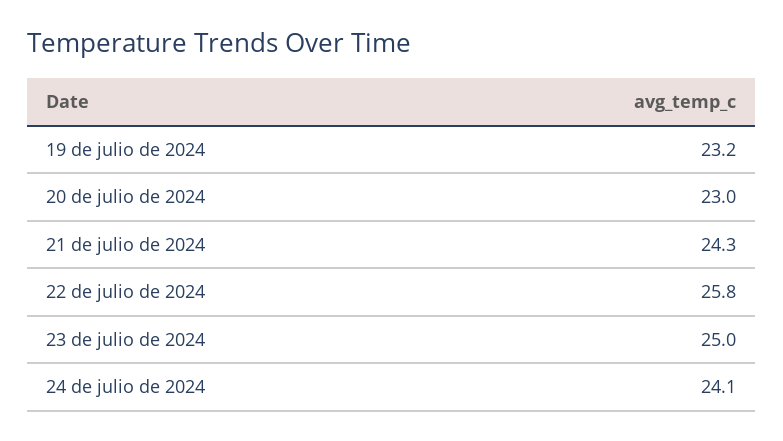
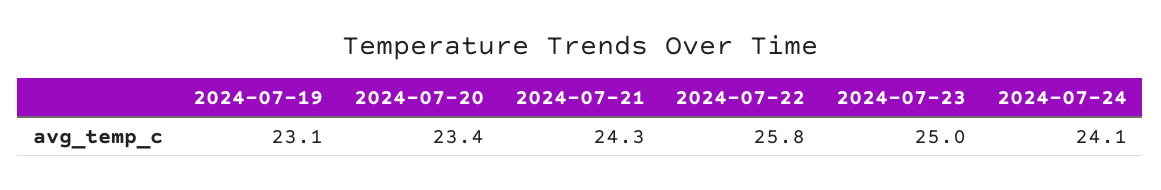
  {
-   "19 de julio de 2024": 23.2,
+   "19 de julio de 2024": 23.1,
-   "20 de julio de 2024": 23,
+   "20 de julio de 2024": 23.4,
    "21 de julio de 2024": 24.3,
    "22 de julio de 2024": 25.8,
    "23 de julio de 2024": 25,
    "24 de julio de 2024": 24.1
  }

